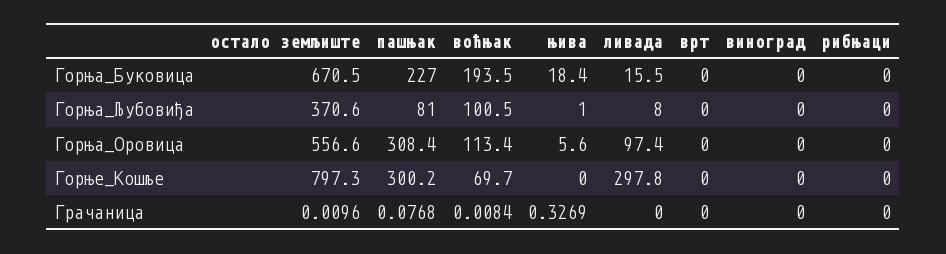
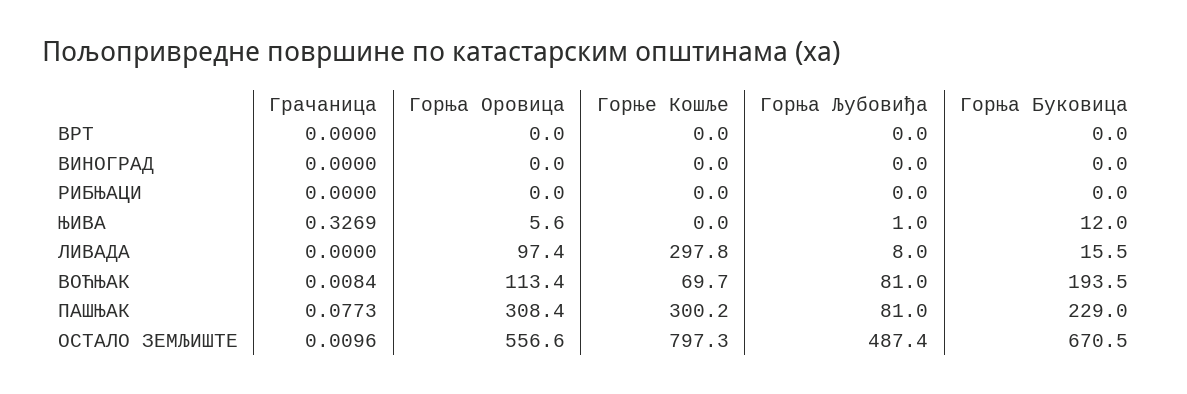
  {
    "остало земљиште": {
      "Горња_Буковица": 670.5,
-     "Горња_Љубовиђа": 370.6,
+     "Горња_Љубовиђа": 487.4,
      "Горња_Оровица": 556.6,
      "Горње_Кошље": 797.3,
      "Грачаница": 0.0096
    },
    "пашњак": {
-     "Горња_Буковица": 227,
+     "Горња_Буковица": 229,
      "Горња_Љубовиђа": 81,
      "Горња_Оровица": 308.4,
      "Горње_Кошље": 300.2,
-     "Грачаница": 0.0768
+     "Грачаница": 0.0773
    },
    "воћњак": {
      "Горња_Буковица": 193.5,
-     "Горња_Љубовиђа": 100.5,
+     "Горња_Љубовиђа": 81,
      "Горња_Оровица": 113.4,
      "Горње_Кошље": 69.7,
      "Грачаница": 0.0084
    },
    "њива": {
-     "Горња_Буковица": 18.4,
+     "Горња_Буковица": 12,
      "Горња_Љубовиђа": 1,
      "Горња_Оровица": 5.6,
      "Горње_Кошље": 0,
      "Грачаница": 0.3269
    },
    "ливада": {
      "Горња_Буковица": 15.5,
      "Горња_Љубовиђа": 8,
      "Горња_Оровица": 97.4,
      "Горње_Кошље": 297.8,
      "Грачаница": 0
    },
    "врт": {
      "Горња_Буковица": 0,
      "Горња_Љубовиђа": 0,
      "Горња_Оровица": 0,
      "Горње_Кошље": 0,
      "Грачаница": 0
    },
    "виноград": {
      "Горња_Буковица": 0,
      "Горња_Љубовиђа": 0,
      "Горња_Оровица": 0,
      "Горње_Кошље": 0,
      "Грачаница": 0
    },
    "рибњаци": {
      "Горња_Буковица": 0,
      "Горња_Љубовиђа": 0,
      "Горња_Оровица": 0,
      "Горње_Кошље": 0,
      "Грачаница": 0
    }
  }

